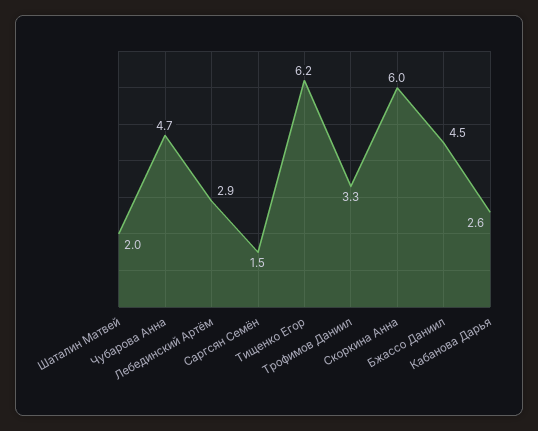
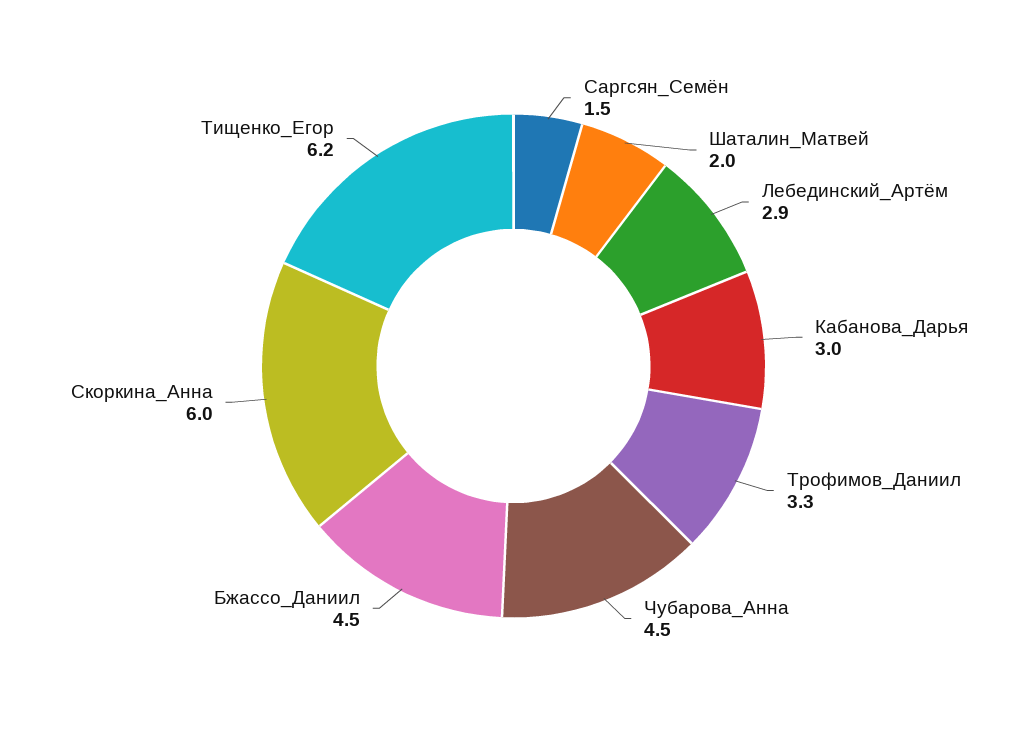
  {
    "Шаталин Матвей": 2,
-   "Чубарова Анна": 4.7,
+   "Чубарова Анна": 4.5,
    "Лебединский Артём": 2.9,
    "Саргсян Семён": 1.5,
    "Тищенко Егор": 6.2,
    "Трофимов Даниил": 3.3,
    "Скоркина Анна": 6,
    "Бжассо Даниил": 4.5,
-   "Кабанова Дарья": 2.6
+   "Кабанова Дарья": 3
  }

